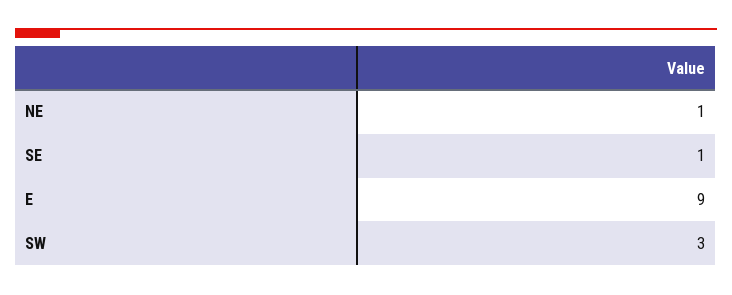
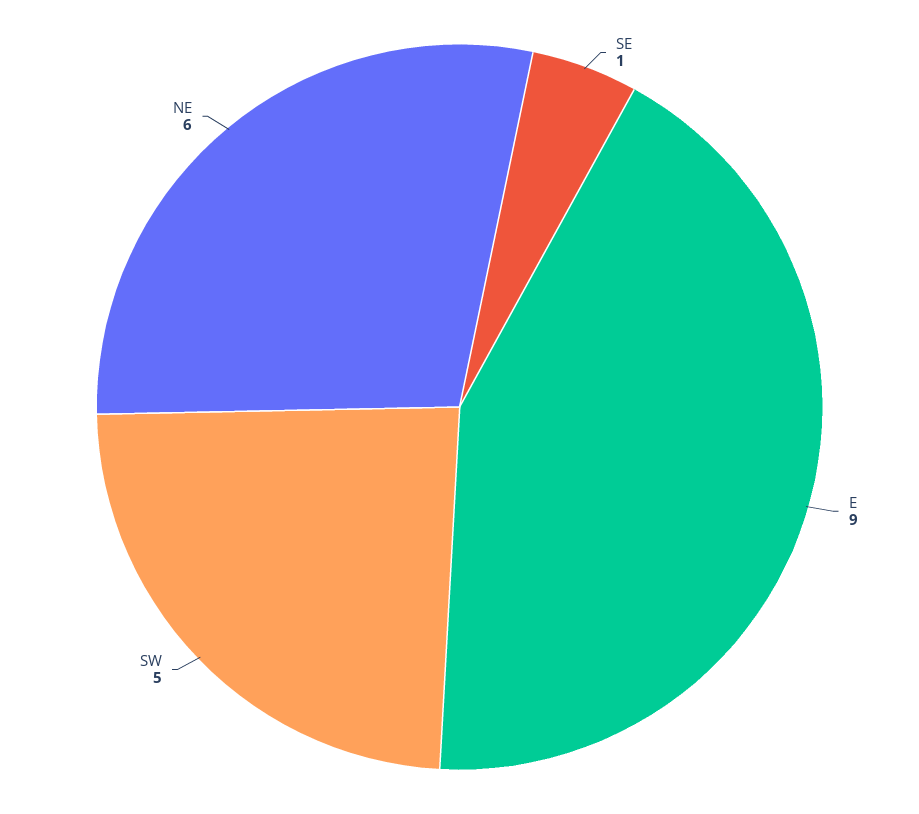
  {
-   "NE": 1,
+   "NE": 6,
    "SE": 1,
    "E": 9,
-   "SW": 3
+   "SW": 5
  }

